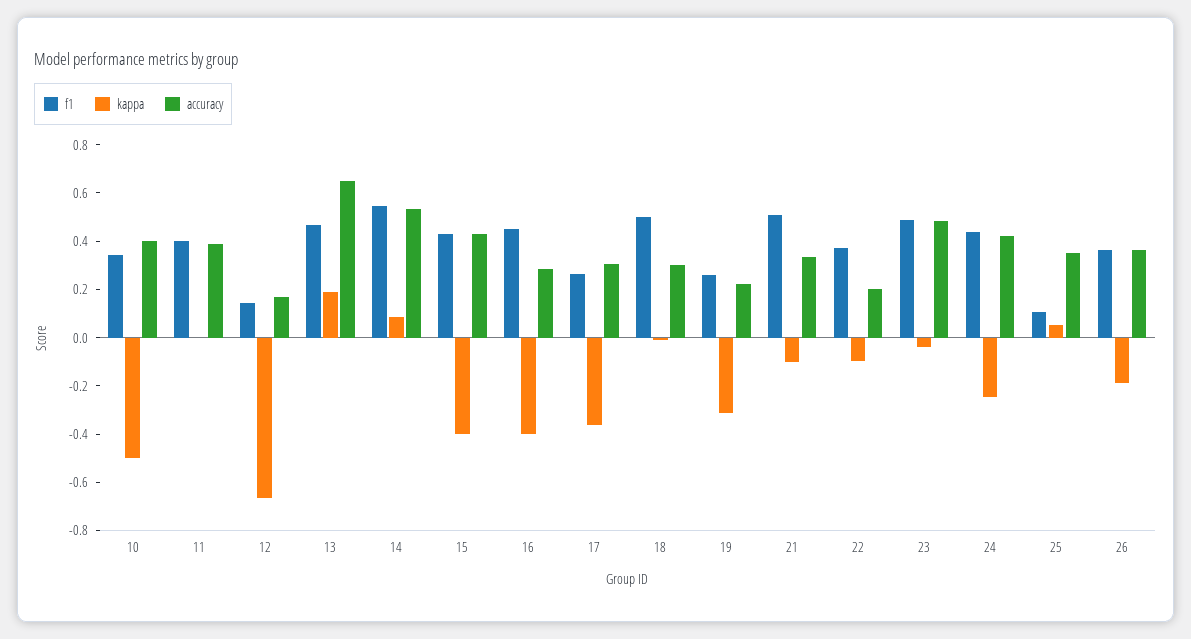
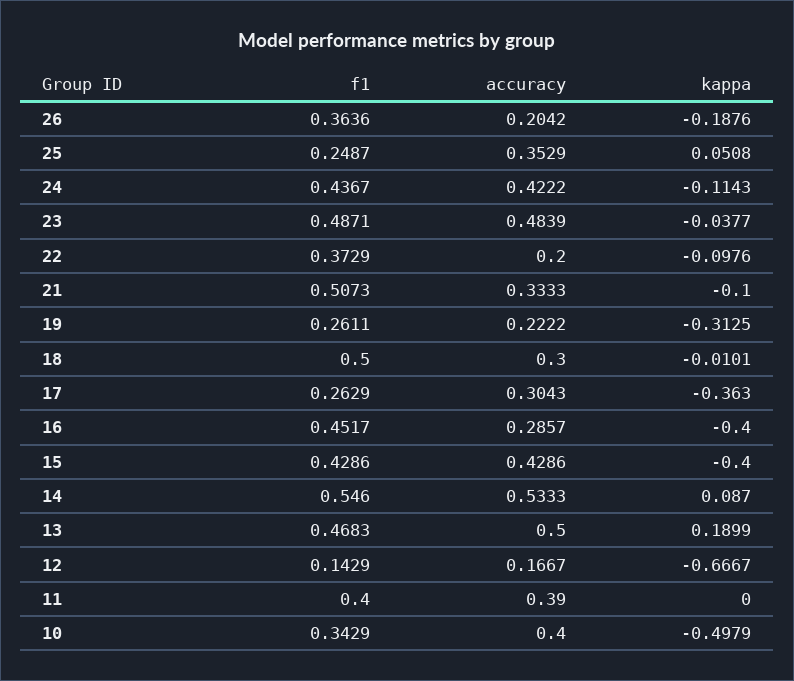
  {
    "f1": {
      "10": 0.3429,
      "11": 0.4,
      "12": 0.1429,
      "13": 0.4683,
      "14": 0.546,
      "15": 0.4286,
      "16": 0.4517,
      "17": 0.2629,
      "18": 0.5,
      "19": 0.2611,
      "21": 0.5073,
      "22": 0.3729,
      "23": 0.4871,
      "24": 0.4367,
-     "25": 0.1,
+     "25": 0.2487,
      "26": 0.3636
    },
    "kappa": {
      "10": -0.4979,
      "11": 0,
      "12": -0.6667,
      "13": 0.1899,
      "14": 0.087,
      "15": -0.4,
      "16": -0.4,
      "17": -0.363,
      "18": -0.0101,
      "19": -0.3125,
      "21": -0.1,
      "22": -0.0976,
      "23": -0.0377,
-     "24": -0.25,
+     "24": -0.1143,
      "25": 0.0508,
      "26": -0.1876
    },
    "accuracy": {
      "10": 0.4,
      "11": 0.39,
      "12": 0.1667,
-     "13": 0.65,
+     "13": 0.5,
      "14": 0.5333,
      "15": 0.4286,
      "16": 0.2857,
      "17": 0.3043,
      "18": 0.3,
      "19": 0.2222,
      "21": 0.3333,
      "22": 0.2,
      "23": 0.4839,
      "24": 0.4222,
      "25": 0.3529,
-     "26": 0.35
+     "26": 0.2042
    }
  }

